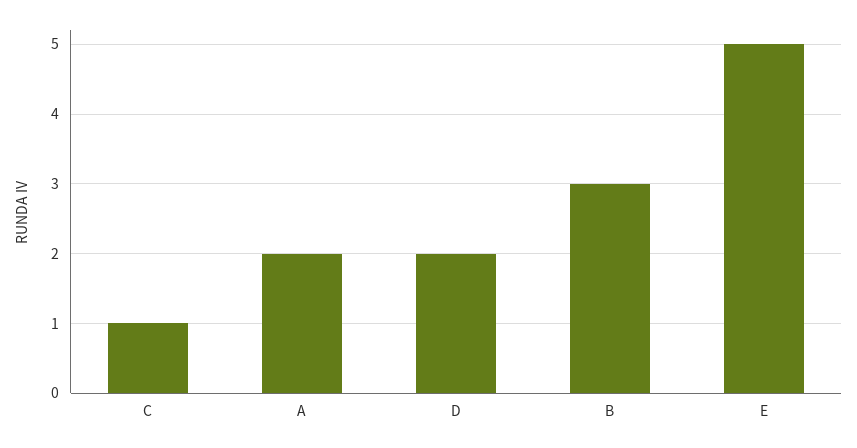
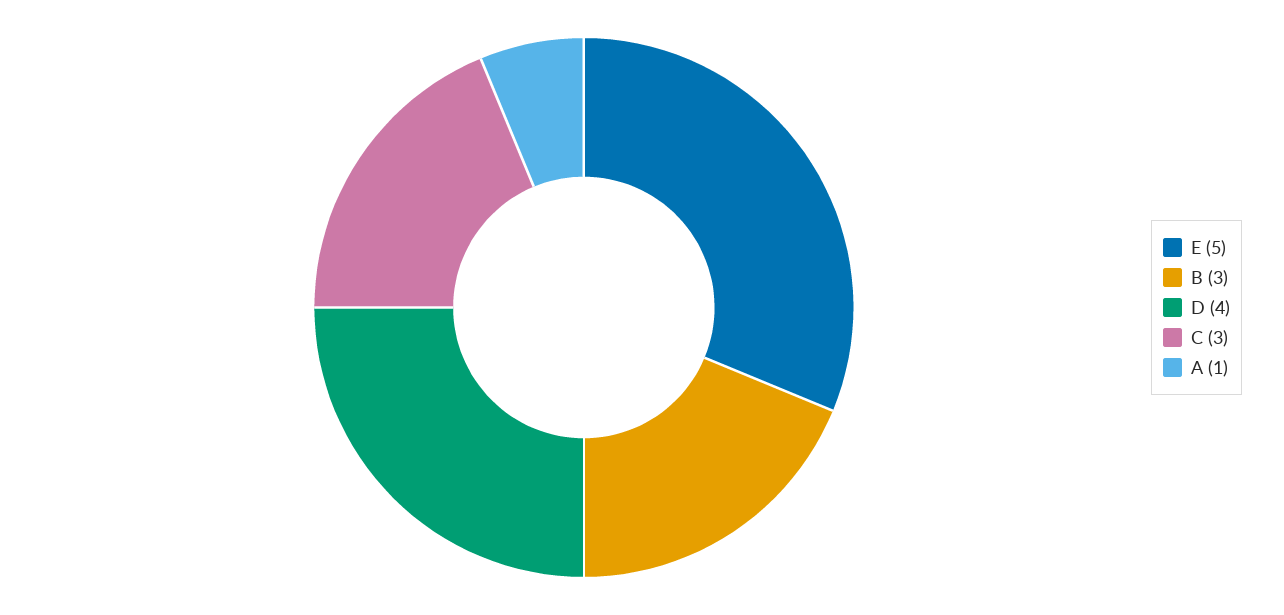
  {
-   "C": 1,
+   "C": 3,
-   "A": 2,
+   "A": 1,
-   "D": 2,
+   "D": 4,
    "B": 3,
    "E": 5
  }

